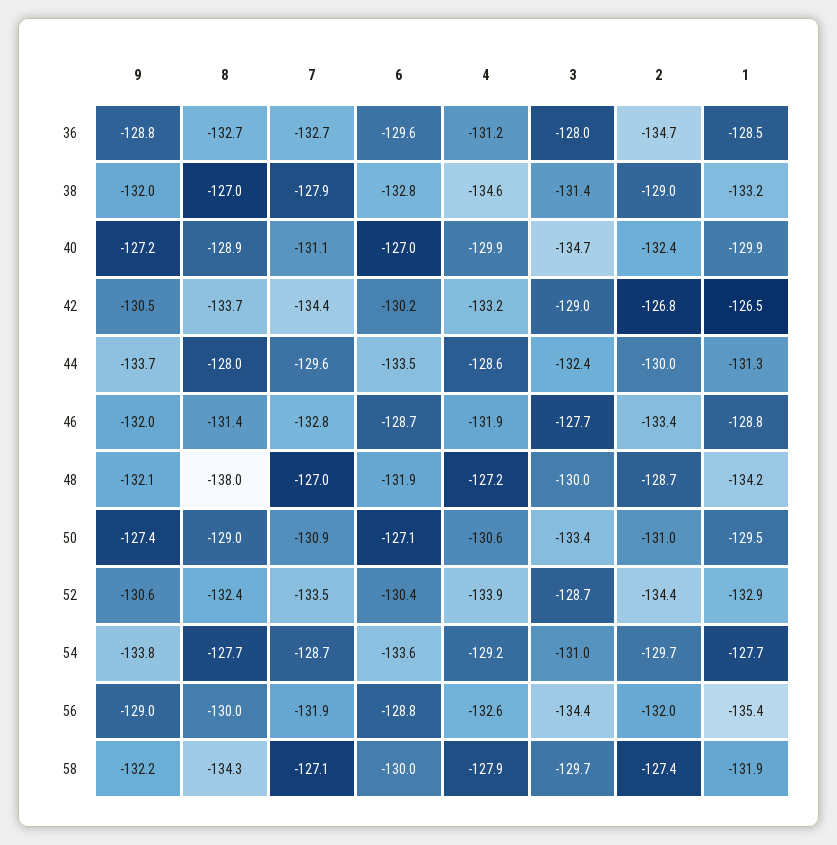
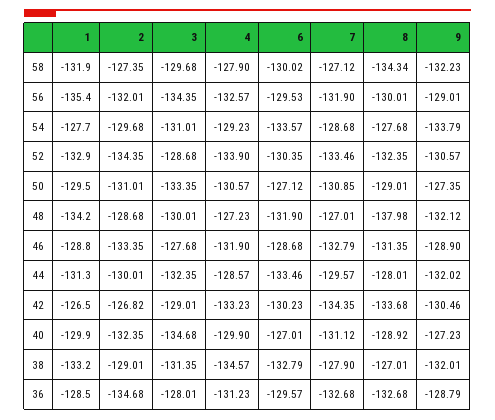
  {
    "9": {
      "36": -128.79,
      "38": -132.01,
      "40": -127.23,
      "42": -130.46,
-     "44": -133.7,
+     "44": -132.02,
-     "46": -132,
+     "46": -128.9,
      "48": -132.12,
      "50": -127.35,
      "52": -130.57,
      "54": -133.79,
      "56": -129.01,
      "58": -132.23
    },
    "8": {
      "36": -132.68,
      "38": -127.01,
      "40": -128.92,
      "42": -133.68,
      "44": -128.01,
      "46": -131.35,
      "48": -137.98,
      "50": -129.01,
      "52": -132.35,
      "54": -127.68,
      "56": -130.01,
      "58": -134.34
    },
    "7": {
      "36": -132.68,
      "38": -127.9,
      "40": -131.12,
      "42": -134.35,
      "44": -129.57,
      "46": -132.79,
      "48": -127.01,
      "50": -130.85,
      "52": -133.46,
      "54": -128.68,
      "56": -131.9,
      "58": -127.12
    },
    "6": {
      "36": -129.57,
      "38": -132.79,
      "40": -127.01,
      "42": -130.23,
      "44": -133.46,
      "46": -128.68,
      "48": -131.9,
      "50": -127.12,
      "52": -130.35,
      "54": -133.57,
-     "56": -128.8,
+     "56": -129.53,
      "58": -130.02
    },
    "4": {
      "36": -131.23,
      "38": -134.57,
      "40": -129.9,
      "42": -133.23,
      "44": -128.57,
      "46": -131.9,
      "48": -127.23,
      "50": -130.57,
      "52": -133.9,
      "54": -129.23,
      "56": -132.57,
      "58": -127.9
    },
    "3": {
      "36": -128.01,
      "38": -131.35,
      "40": -134.68,
      "42": -129.01,
      "44": -132.35,
      "46": -127.68,
      "48": -130.01,
      "50": -133.35,
      "52": -128.68,
      "54": -131.01,
      "56": -134.35,
      "58": -129.68
    },
    "2": {
      "36": -134.68,
      "38": -129.01,
      "40": -132.35,
      "42": -126.82,
      "44": -130.01,
      "46": -133.35,
      "48": -128.68,
      "50": -131.01,
      "52": -134.35,
      "54": -129.68,
      "56": -132.01,
      "58": -127.35
    },
    "1": {
      "36": -128.5,
      "38": -133.2,
      "40": -129.9,
      "42": -126.5,
      "44": -131.3,
      "46": -128.8,
      "48": -134.2,
      "50": -129.5,
      "52": -132.9,
      "54": -127.7,
      "56": -135.4,
      "58": -131.9
    }
  }

